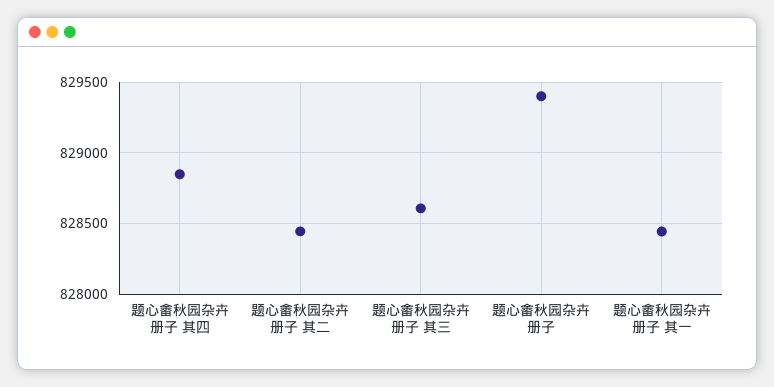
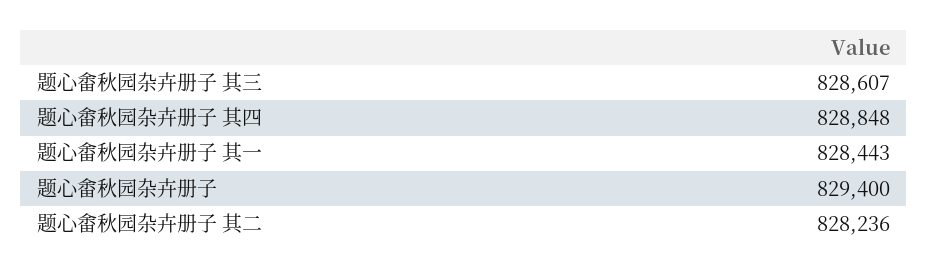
  {
    "题心畬秋园杂卉册子 其四": 828848,
-   "题心畬秋园杂卉册子 其二": 828450,
+   "题心畬秋园杂卉册子 其二": 828236,
    "题心畬秋园杂卉册子 其三": 828607,
    "题心畬秋园杂卉册子": 829400,
    "题心畬秋园杂卉册子 其一": 828443
  }

